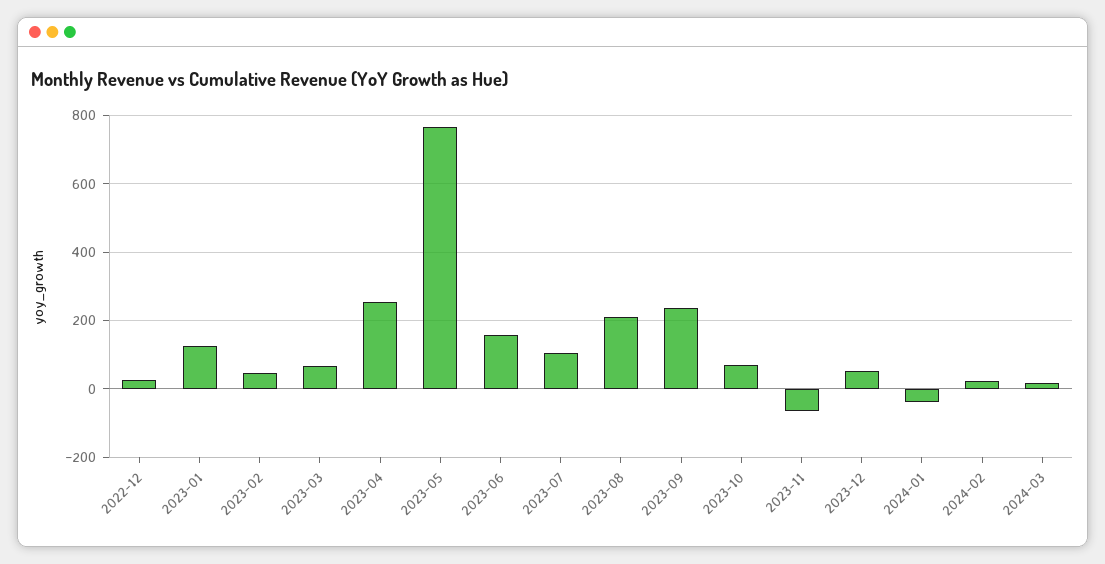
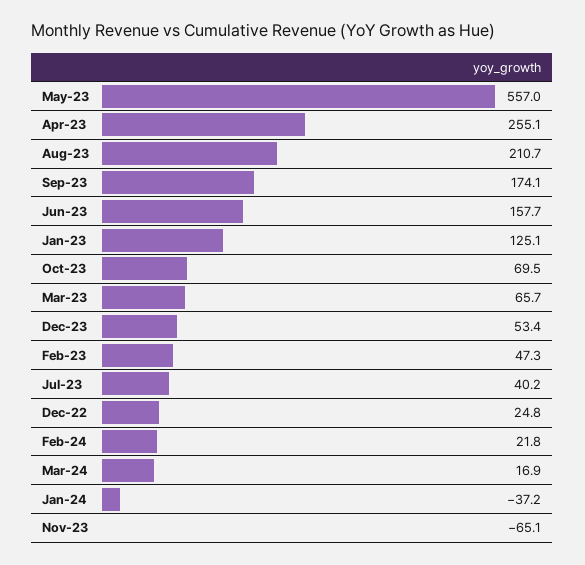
  {
    "2022-12": 24.8,
    "2023-01": 125.1,
    "2023-02": 47.3,
    "2023-03": 65.7,
    "2023-04": 255.1,
-   "2023-05": 760,
+   "2023-05": 557,
    "2023-06": 157.7,
-   "2023-07": 100,
+   "2023-07": 40.2,
    "2023-08": 210.7,
-   "2023-09": 240,
+   "2023-09": 174.1,
    "2023-10": 69.5,
    "2023-11": -65.1,
    "2023-12": 53.4,
    "2024-01": -37.2,
    "2024-02": 21.8,
    "2024-03": 16.9
  }

